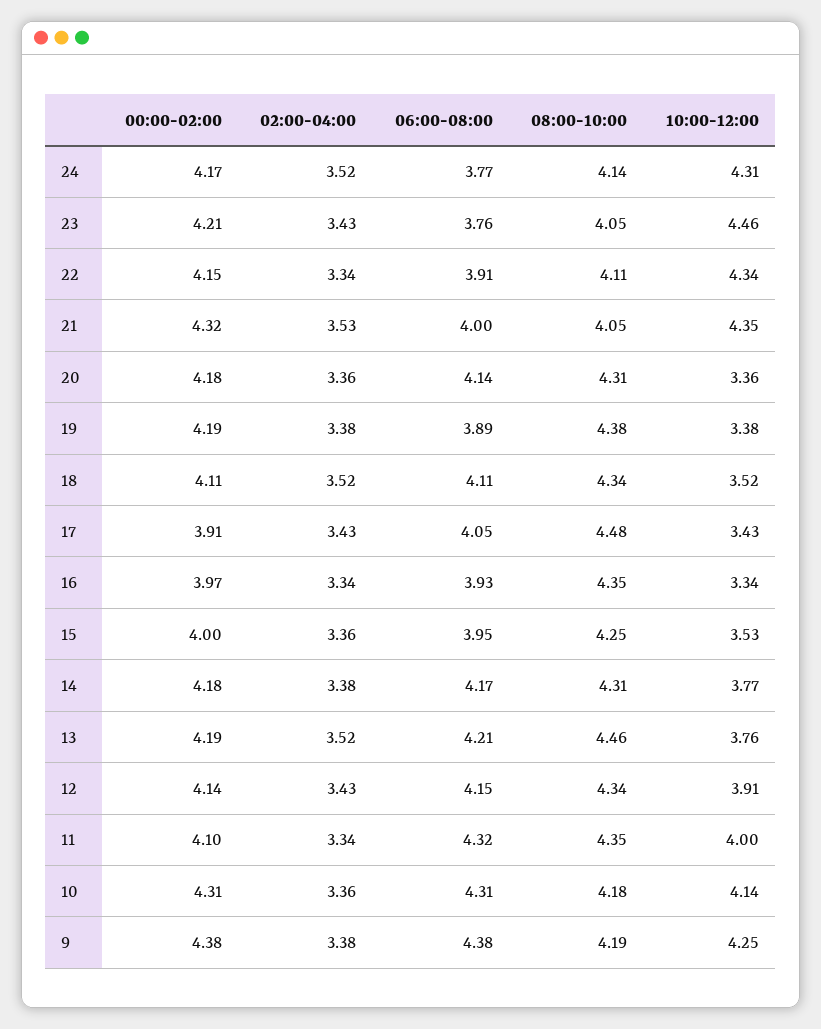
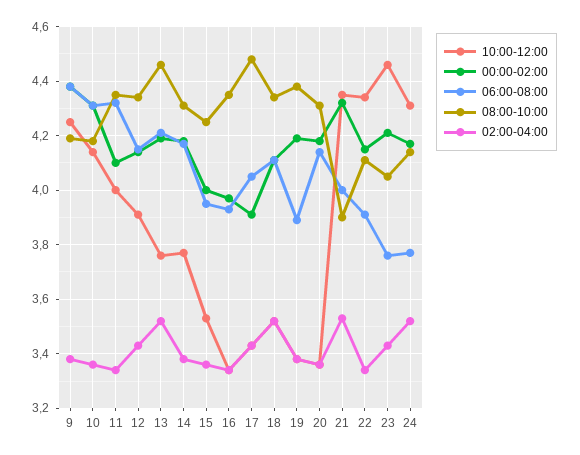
  {
    "00:00-02:00": {
      "24": 4.17,
      "23": 4.21,
      "22": 4.15,
      "21": 4.32,
      "20": 4.18,
      "19": 4.19,
      "18": 4.11,
      "17": 3.91,
      "16": 3.97,
      "15": 4,
      "14": 4.18,
      "13": 4.19,
      "12": 4.14,
      "11": 4.1,
      "10": 4.31,
      "9": 4.38
    },
    "02:00-04:00": {
      "24": 3.52,
      "23": 3.43,
      "22": 3.34,
      "21": 3.53,
      "20": 3.36,
      "19": 3.38,
      "18": 3.52,
      "17": 3.43,
      "16": 3.34,
      "15": 3.36,
      "14": 3.38,
      "13": 3.52,
      "12": 3.43,
      "11": 3.34,
      "10": 3.36,
      "9": 3.38
    },
    "06:00-08:00": {
      "24": 3.77,
      "23": 3.76,
      "22": 3.91,
      "21": 4,
      "20": 4.14,
      "19": 3.89,
      "18": 4.11,
      "17": 4.05,
      "16": 3.93,
      "15": 3.95,
      "14": 4.17,
      "13": 4.21,
      "12": 4.15,
      "11": 4.32,
      "10": 4.31,
      "9": 4.38
    },
    "08:00-10:00": {
      "24": 4.14,
      "23": 4.05,
      "22": 4.11,
-     "21": 4.05,
+     "21": 3.9,
      "20": 4.31,
      "19": 4.38,
      "18": 4.34,
      "17": 4.48,
      "16": 4.35,
      "15": 4.25,
      "14": 4.31,
      "13": 4.46,
      "12": 4.34,
      "11": 4.35,
      "10": 4.18,
      "9": 4.19
    },
    "10:00-12:00": {
      "24": 4.31,
      "23": 4.46,
      "22": 4.34,
      "21": 4.35,
      "20": 3.36,
      "19": 3.38,
      "18": 3.52,
      "17": 3.43,
      "16": 3.34,
      "15": 3.53,
      "14": 3.77,
      "13": 3.76,
      "12": 3.91,
      "11": 4,
      "10": 4.14,
      "9": 4.25
    }
  }

